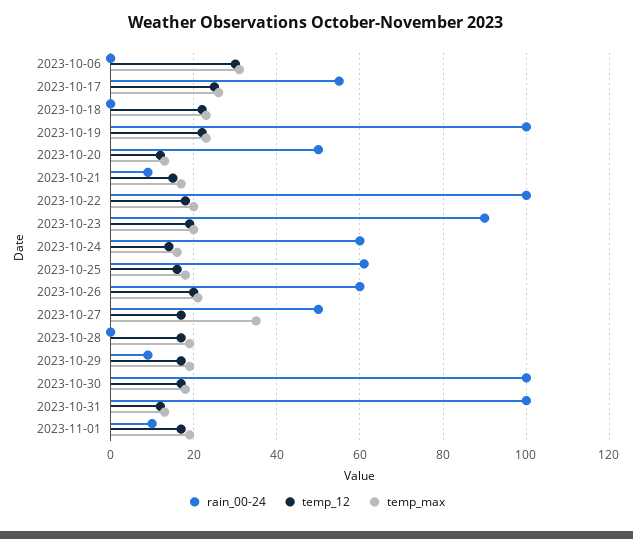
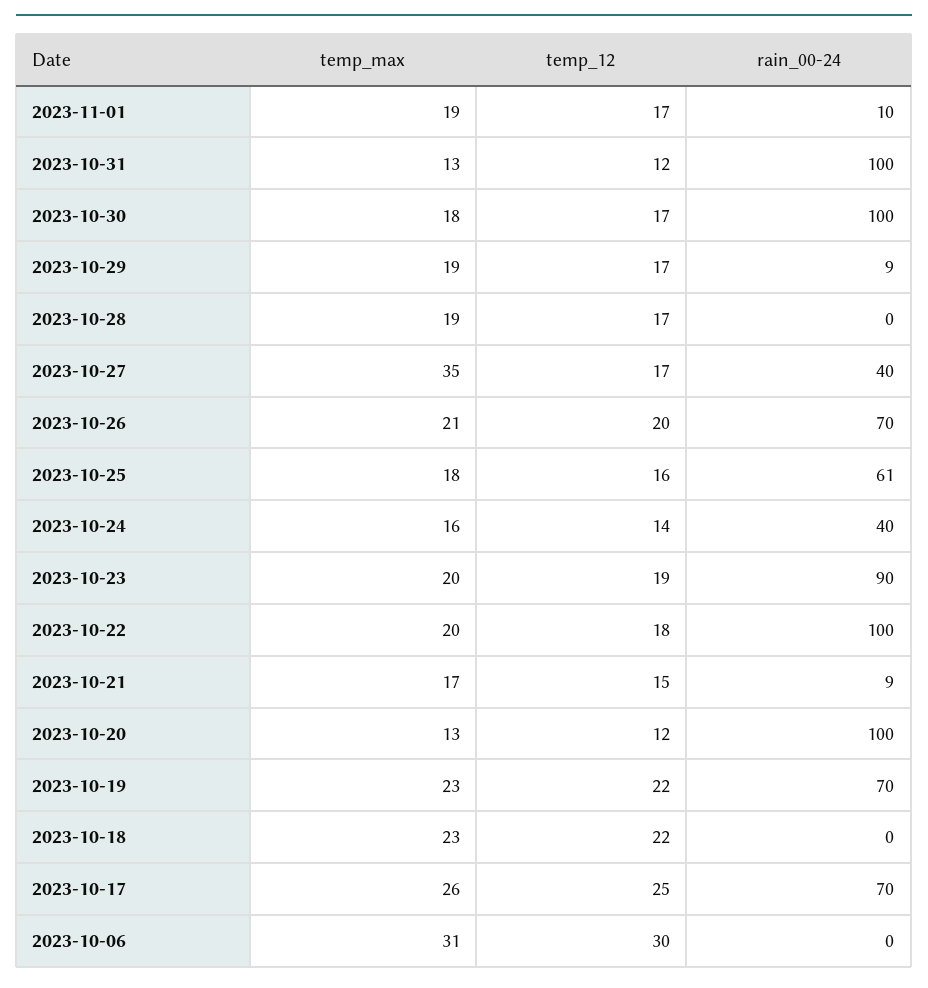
  {
    "rain_00-24": {
      "2023-10-06": 0,
-     "2023-10-17": 55,
+     "2023-10-17": 70,
      "2023-10-18": 0,
-     "2023-10-19": 100,
+     "2023-10-19": 70,
-     "2023-10-20": 50,
+     "2023-10-20": 100,
      "2023-10-21": 9,
      "2023-10-22": 100,
      "2023-10-23": 90,
-     "2023-10-24": 60,
+     "2023-10-24": 40,
      "2023-10-25": 61,
-     "2023-10-26": 60,
+     "2023-10-26": 70,
-     "2023-10-27": 50,
+     "2023-10-27": 40,
      "2023-10-28": 0,
      "2023-10-29": 9,
      "2023-10-30": 100,
      "2023-10-31": 100,
      "2023-11-01": 10
    },
    "temp_12": {
      "2023-10-06": 30,
      "2023-10-17": 25,
      "2023-10-18": 22,
      "2023-10-19": 22,
      "2023-10-20": 12,
      "2023-10-21": 15,
      "2023-10-22": 18,
      "2023-10-23": 19,
      "2023-10-24": 14,
      "2023-10-25": 16,
      "2023-10-26": 20,
      "2023-10-27": 17,
      "2023-10-28": 17,
      "2023-10-29": 17,
      "2023-10-30": 17,
      "2023-10-31": 12,
      "2023-11-01": 17
    },
    "temp_max": {
      "2023-10-06": 31,
      "2023-10-17": 26,
      "2023-10-18": 23,
      "2023-10-19": 23,
      "2023-10-20": 13,
      "2023-10-21": 17,
      "2023-10-22": 20,
      "2023-10-23": 20,
      "2023-10-24": 16,
      "2023-10-25": 18,
      "2023-10-26": 21,
      "2023-10-27": 35,
      "2023-10-28": 19,
      "2023-10-29": 19,
      "2023-10-30": 18,
      "2023-10-31": 13,
      "2023-11-01": 19
    }
  }

